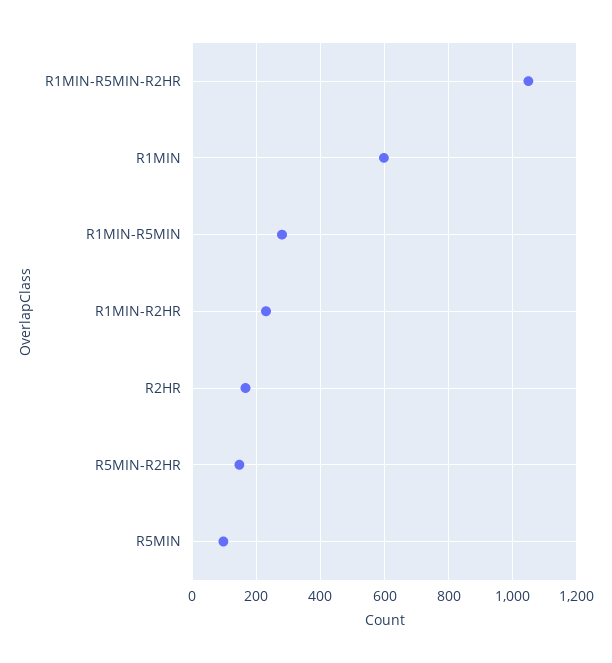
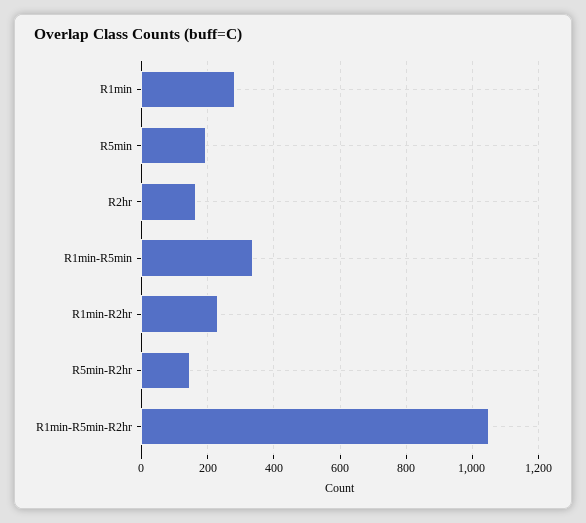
  {
    "R1MIN-R5MIN-R2HR": 1040,
-   "R1MIN": 600,
+   "R1MIN": 280,
-   "R1MIN-R5MIN": 280,
+   "R1MIN-R5MIN": 340,
    "R1MIN-R2HR": 240,
    "R2HR": 160,
    "R5MIN-R2HR": 140,
-   "R5MIN": 100
+   "R5MIN": 200
  }

